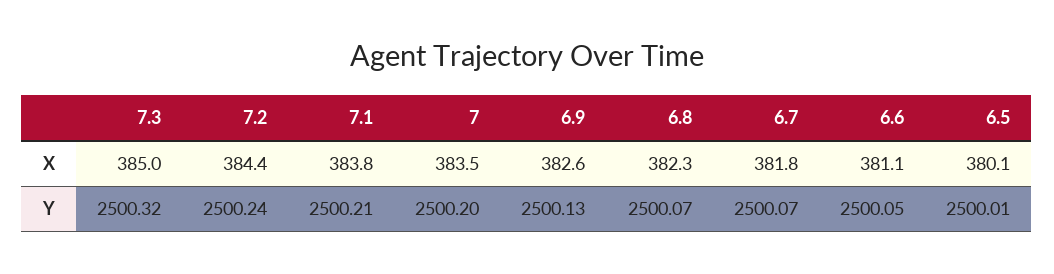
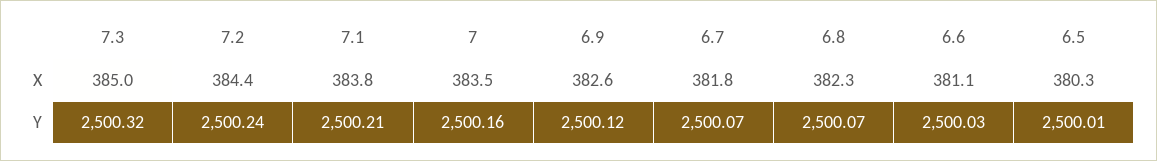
  {
    "7.3": {
      "X": 385,
      "Y": 2500.32
    },
    "7.2": {
      "X": 384.4,
      "Y": 2500.24
    },
    "7.1": {
      "X": 383.8,
      "Y": 2500.21
    },
    "7": {
      "X": 383.5,
-     "Y": 2500.2
+     "Y": 2500.16
    },
    "6.9": {
      "X": 382.6,
-     "Y": 2500.13
+     "Y": 2500.12
    },
    "6.8": {
      "X": 382.3,
      "Y": 2500.07
    },
    "6.7": {
      "X": 381.8,
      "Y": 2500.07
    },
    "6.6": {
      "X": 381.1,
-     "Y": 2500.05
+     "Y": 2500.03
    },
    "6.5": {
-     "X": 380.1,
+     "X": 380.3,
      "Y": 2500.01
    }
  }

